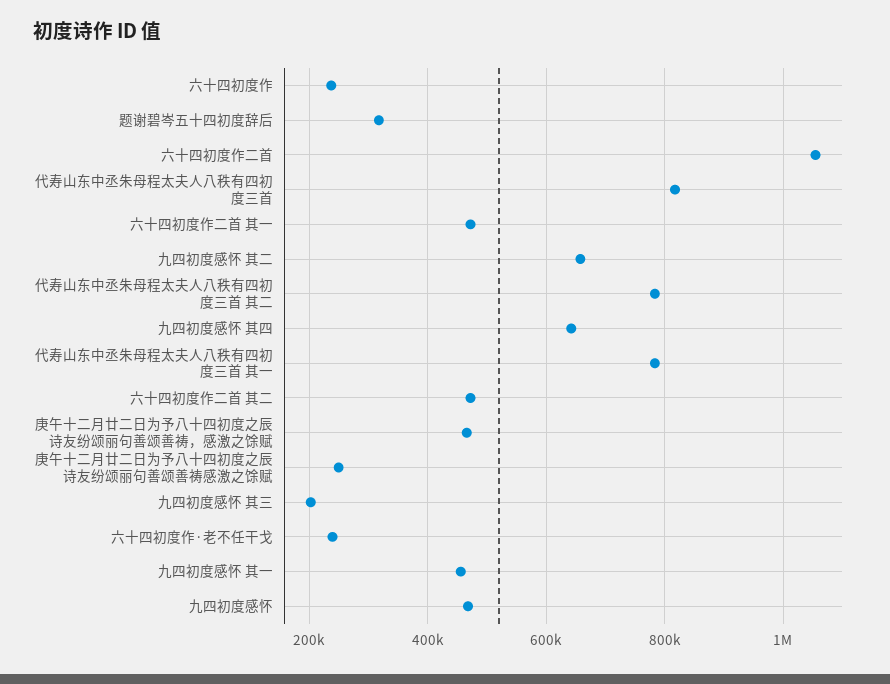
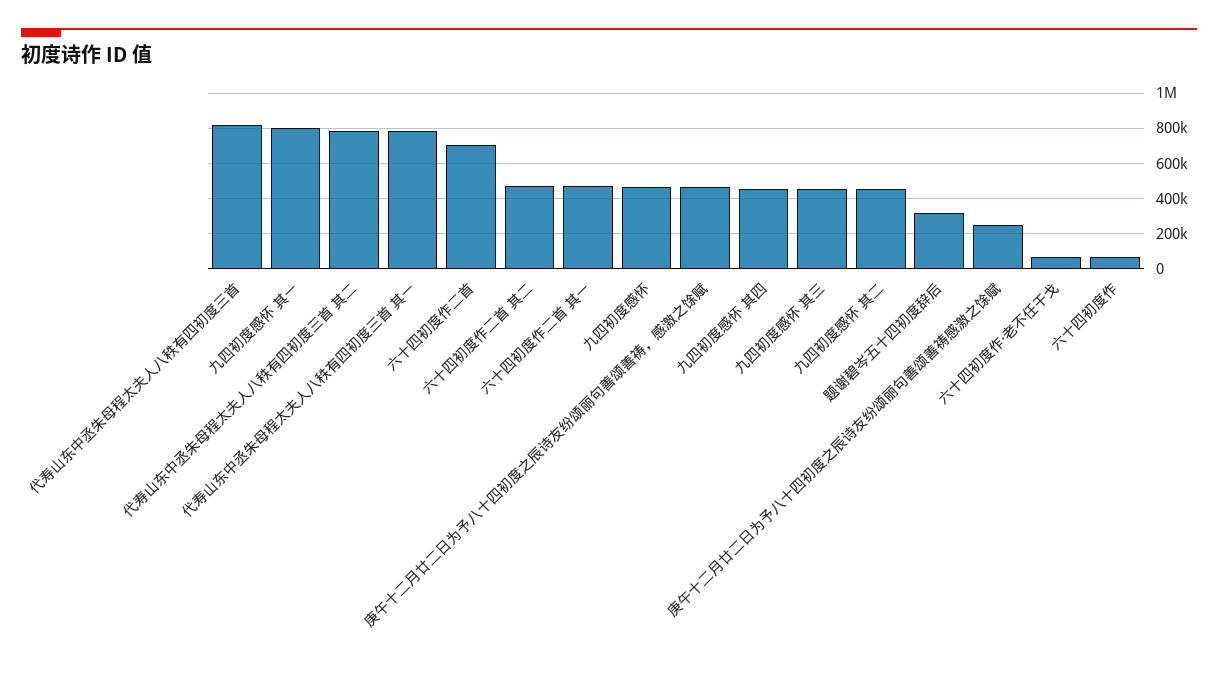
  {
-   "六十四初度作": 240000,
+   "六十四初度作": 50000,
    "题谢碧岑五十四初度辞后": 320000,
-   "六十四初度作二首": 1060000,
+   "六十四初度作二首": 700000,
    "代寿山东中丞朱母程太夫人八秩有四初度三首": 820000,
    "六十四初度作二首 其一": 480000,
-   "九四初度感怀 其二": 660000,
+   "九四初度感怀 其二": 450000,
    "代寿山东中丞朱母程太夫人八秩有四初度三首 其二": 780000,
-   "九四初度感怀 其四": 640000,
+   "九四初度感怀 其四": 450000,
    "代寿山东中丞朱母程太夫人八秩有四初度三首 其一": 780000,
    "六十四初度作二首 其二": 480000,
    "庚午十二月廿二日为予八十四初度之辰诗友纷颂丽句善颂善祷，感激之馀赋": 460000,
    "庚午十二月廿二日为予八十四初度之辰诗友纷颂丽句善颂善祷感激之馀赋": 240000,
-   "九四初度感怀 其三": 200000,
+   "九四初度感怀 其三": 450000,
-   "六十四初度作·老不任干戈": 240000,
+   "六十四初度作·老不任干戈": 50000,
-   "九四初度感怀 其一": 460000,
+   "九四初度感怀 其一": 800000,
    "九四初度感怀": 460000
  }

